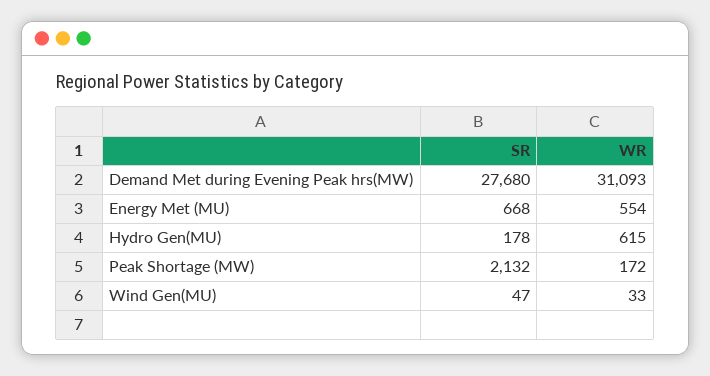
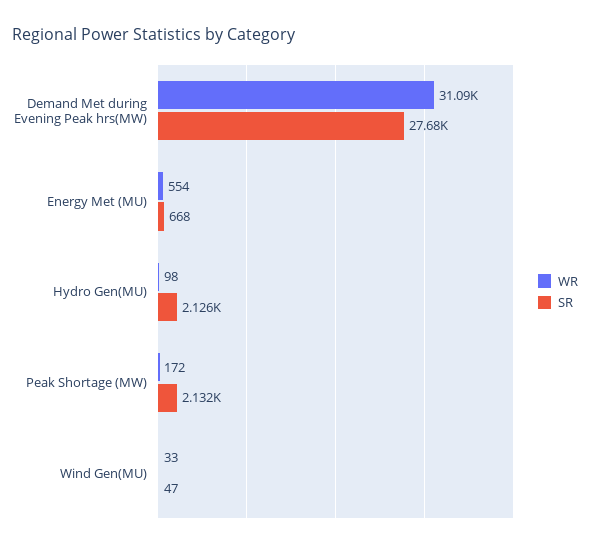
  {
    "SR": {
      "Demand Met during Evening Peak hrs(MW)": 27680,
      "Energy Met (MU)": 668,
-     "Hydro Gen(MU)": 178,
+     "Hydro Gen(MU)": 2126,
      "Peak Shortage (MW)": 2132,
      "Wind Gen(MU)": 47
    },
    "WR": {
      "Demand Met during Evening Peak hrs(MW)": 31093,
      "Energy Met (MU)": 554,
-     "Hydro Gen(MU)": 615,
+     "Hydro Gen(MU)": 98,
      "Peak Shortage (MW)": 172,
      "Wind Gen(MU)": 33
    }
  }

